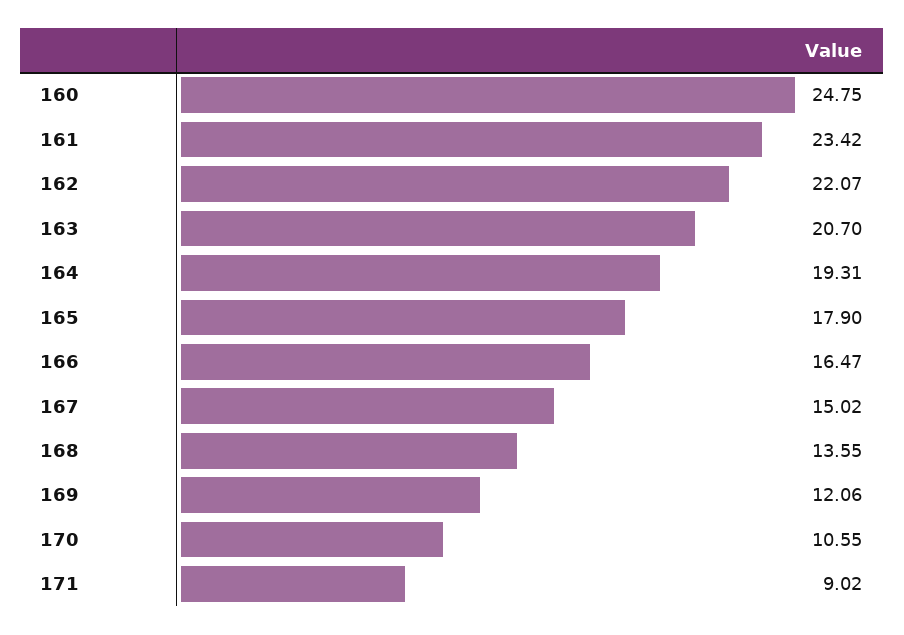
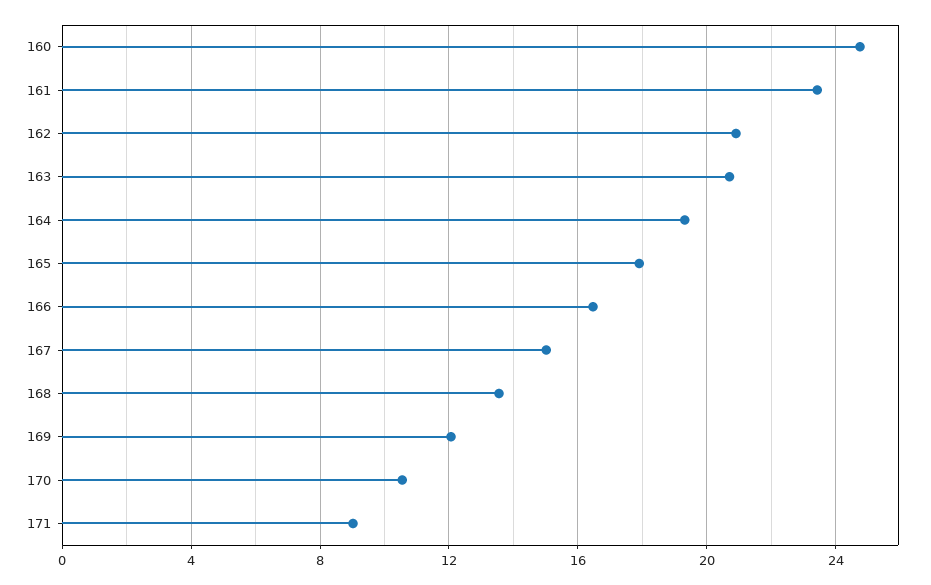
  {
    "160": 24.75,
    "161": 23.42,
-   "162": 22.07,
+   "162": 21,
    "163": 20.7,
    "164": 19.31,
    "165": 17.9,
    "166": 16.47,
    "167": 15.02,
    "168": 13.55,
    "169": 12.06,
    "170": 10.55,
    "171": 9.02
  }

